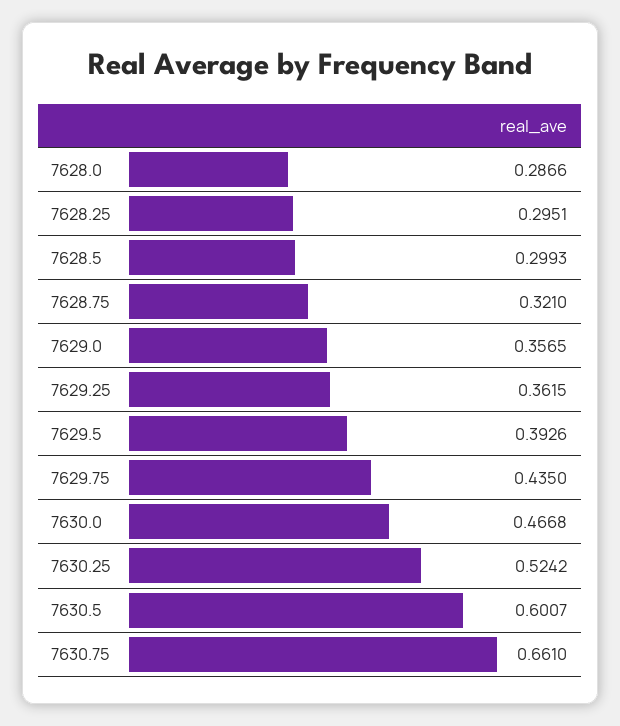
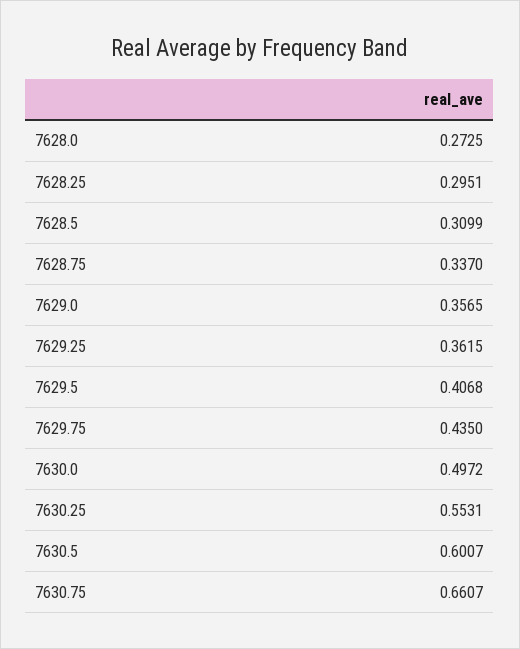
  {
-   "7628.0": 0.2866,
+   "7628.0": 0.2725,
    "7628.25": 0.2951,
-   "7628.5": 0.2993,
+   "7628.5": 0.3099,
-   "7628.75": 0.321,
+   "7628.75": 0.337,
    "7629.0": 0.3565,
    "7629.25": 0.3615,
-   "7629.5": 0.3926,
+   "7629.5": 0.4068,
    "7629.75": 0.435,
-   "7630.0": 0.4668,
+   "7630.0": 0.4972,
-   "7630.25": 0.5242,
+   "7630.25": 0.5531,
    "7630.5": 0.6007,
-   "7630.75": 0.661
+   "7630.75": 0.6607
  }

